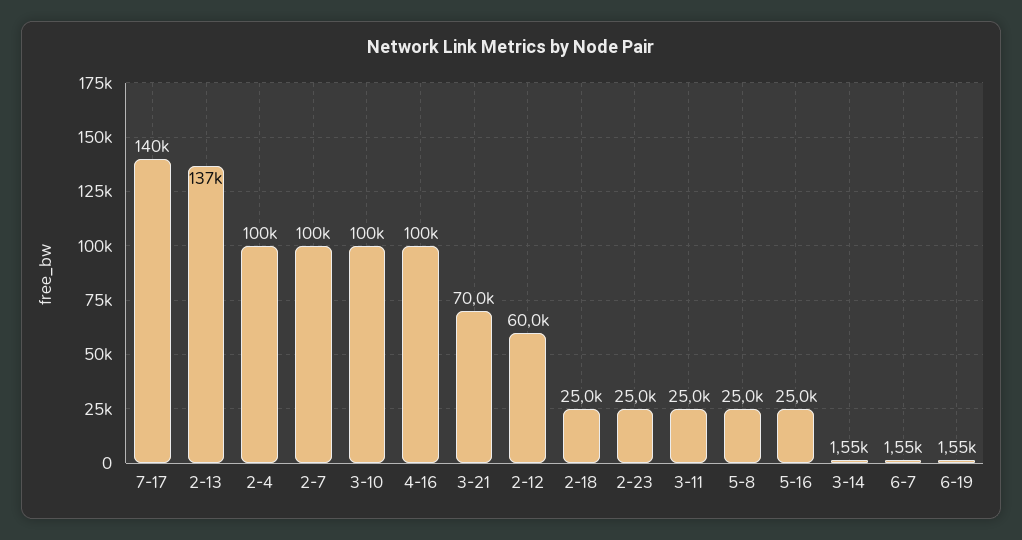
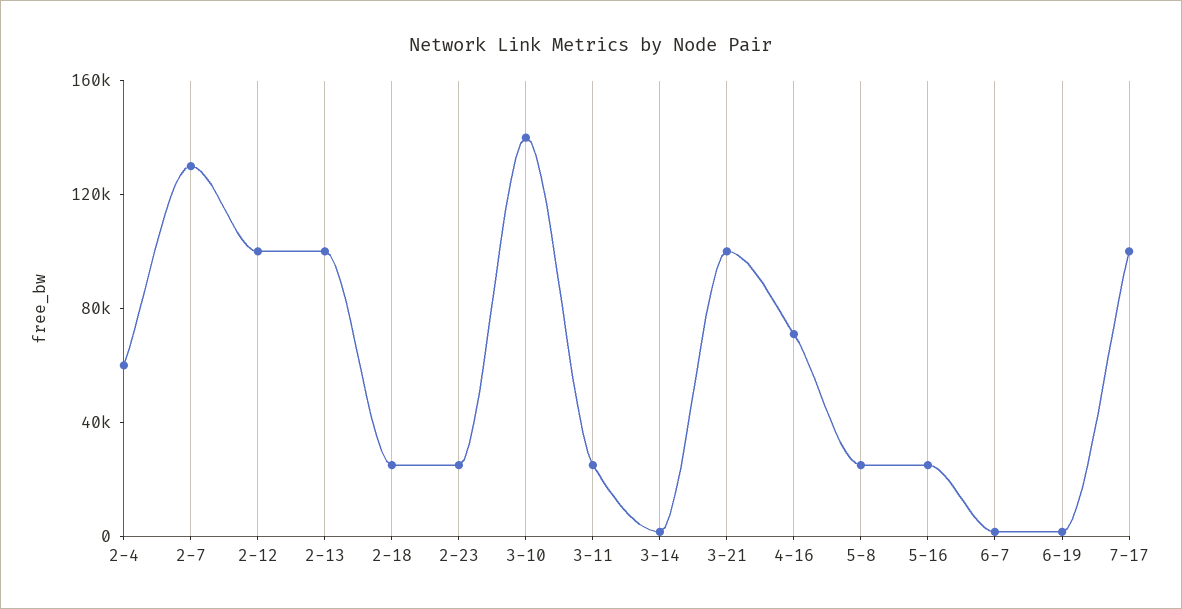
  {
-   "7-17": 140000,
+   "7-17": 100000,
-   "2-13": 137000,
+   "2-13": 100000,
-   "2-4": 100000,
+   "2-4": 60000,
-   "2-7": 100000,
+   "2-7": 130000,
-   "3-10": 100000,
+   "3-10": 140000,
-   "4-16": 100000,
+   "4-16": 70000,
-   "3-21": 70000,
+   "3-21": 100000,
-   "2-12": 60000,
+   "2-12": 100000,
    "2-18": 25000,
    "2-23": 25000,
    "3-11": 25000,
    "5-8": 25000,
    "5-16": 25000,
    "3-14": 1550,
    "6-7": 1550,
    "6-19": 1550
  }

